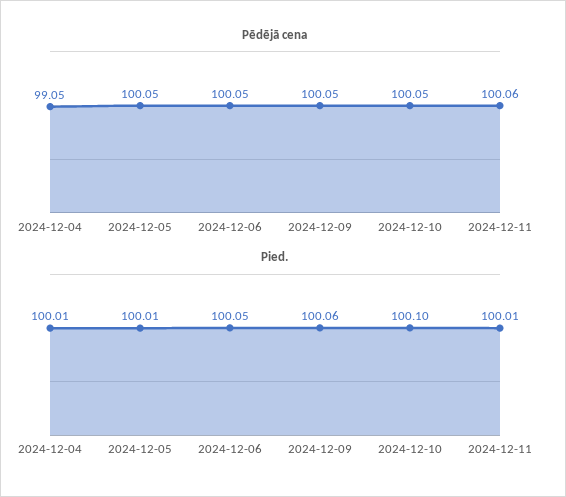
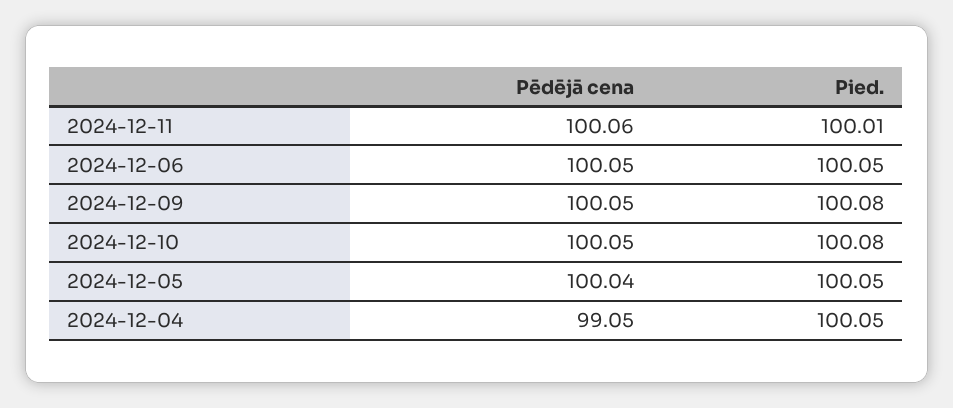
  {
    "Pēdējā cena": {
      "2024-12-04": 99.05,
-     "2024-12-05": 100.05,
+     "2024-12-05": 100.04,
      "2024-12-06": 100.05,
      "2024-12-09": 100.05,
      "2024-12-10": 100.05,
      "2024-12-11": 100.06
    },
    "Pied.": {
-     "2024-12-04": 100.01,
+     "2024-12-04": 100.05,
-     "2024-12-05": 100.01,
+     "2024-12-05": 100.05,
      "2024-12-06": 100.05,
-     "2024-12-09": 100.06,
+     "2024-12-09": 100.08,
-     "2024-12-10": 100.1,
+     "2024-12-10": 100.08,
      "2024-12-11": 100.01
    }
  }

